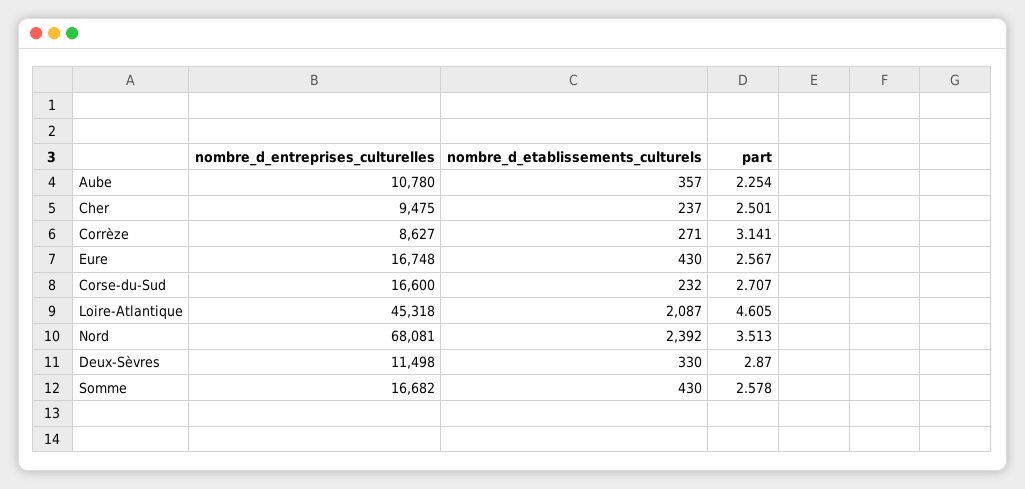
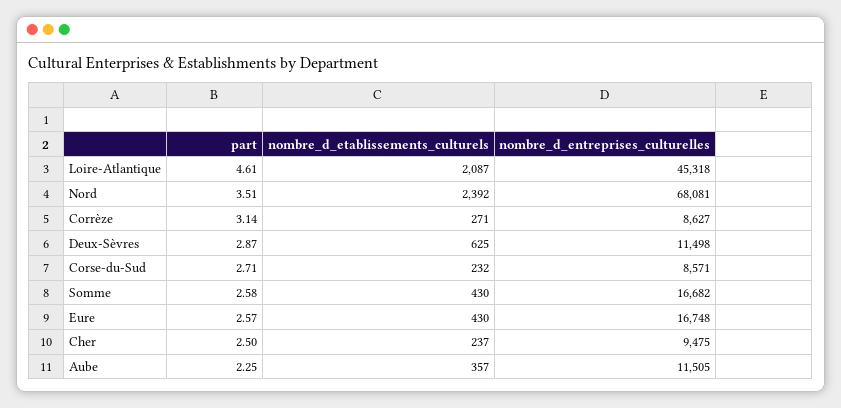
  {
    "nombre_d_entreprises_culturelles": {
-     "Aube": 10780,
+     "Aube": 11505,
      "Cher": 9475,
      "Corrèze": 8627,
      "Eure": 16748,
-     "Corse-du-Sud": 16600,
+     "Corse-du-Sud": 8571,
      "Loire-Atlantique": 45318,
      "Nord": 68081,
      "Deux-Sèvres": 11498,
      "Somme": 16682
    },
    "nombre_d_etablissements_culturels": {
      "Aube": 357,
      "Cher": 237,
      "Corrèze": 271,
      "Eure": 430,
      "Corse-du-Sud": 232,
      "Loire-Atlantique": 2087,
      "Nord": 2392,
-     "Deux-Sèvres": 330,
+     "Deux-Sèvres": 625,
      "Somme": 430
    },
    "part": {
      "Aube": 2.254,
      "Cher": 2.501,
      "Corrèze": 3.141,
      "Eure": 2.567,
      "Corse-du-Sud": 2.707,
      "Loire-Atlantique": 4.605,
      "Nord": 3.513,
      "Deux-Sèvres": 2.87,
      "Somme": 2.578
    }
  }

